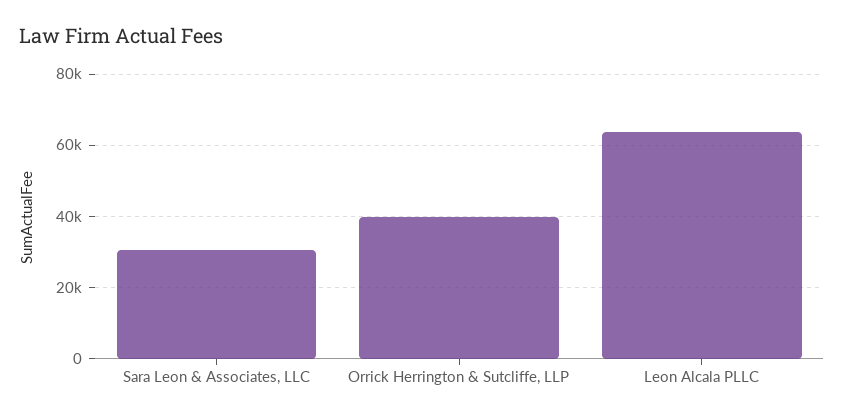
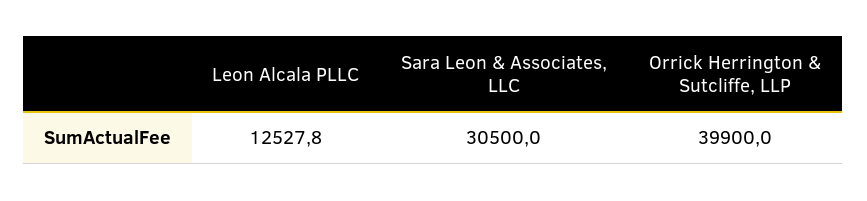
  {
    "Sara Leon & Associates, LLC": 30500,
    "Orrick Herrington & Sutcliffe, LLP": 39900,
-   "Leon Alcala PLLC": 64000
+   "Leon Alcala PLLC": 12527.8
  }

